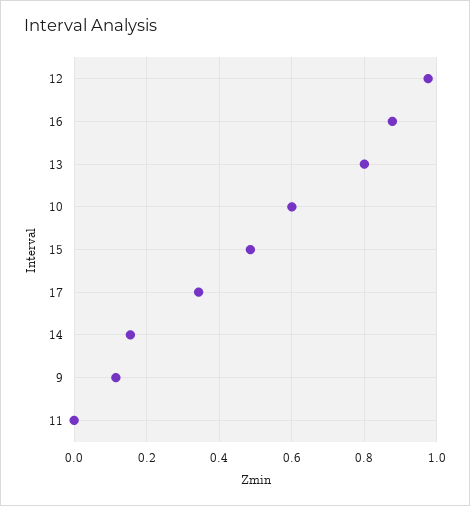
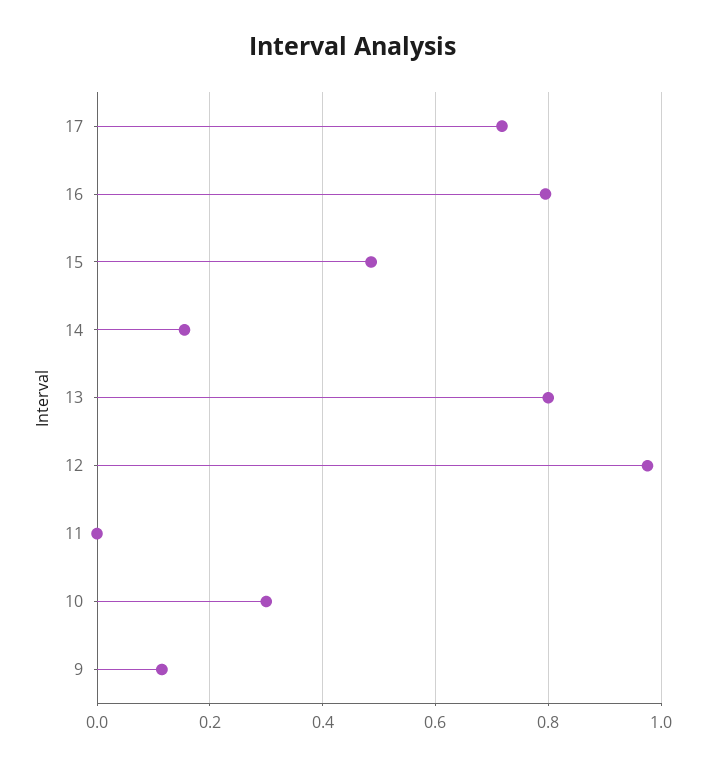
  {
    "12": 0.98,
-   "16": 0.88,
+   "16": 0.8,
    "13": 0.8,
-   "10": 0.6,
+   "10": 0.3,
    "15": 0.48,
-   "17": 0.34,
+   "17": 0.72,
    "14": 0.16,
    "9": 0.12,
    "11": 0
  }

